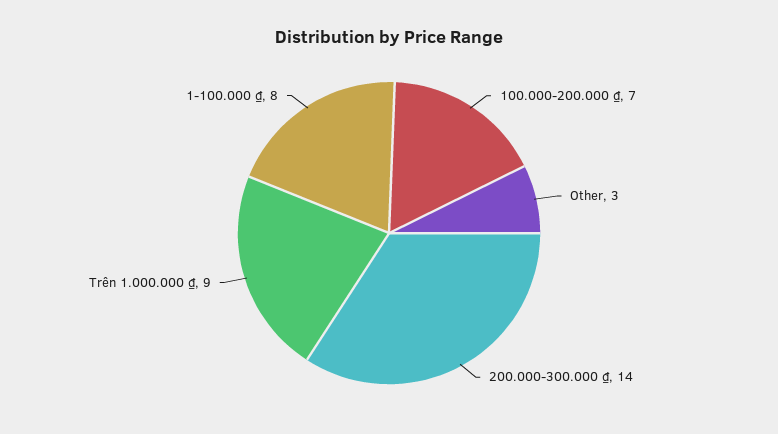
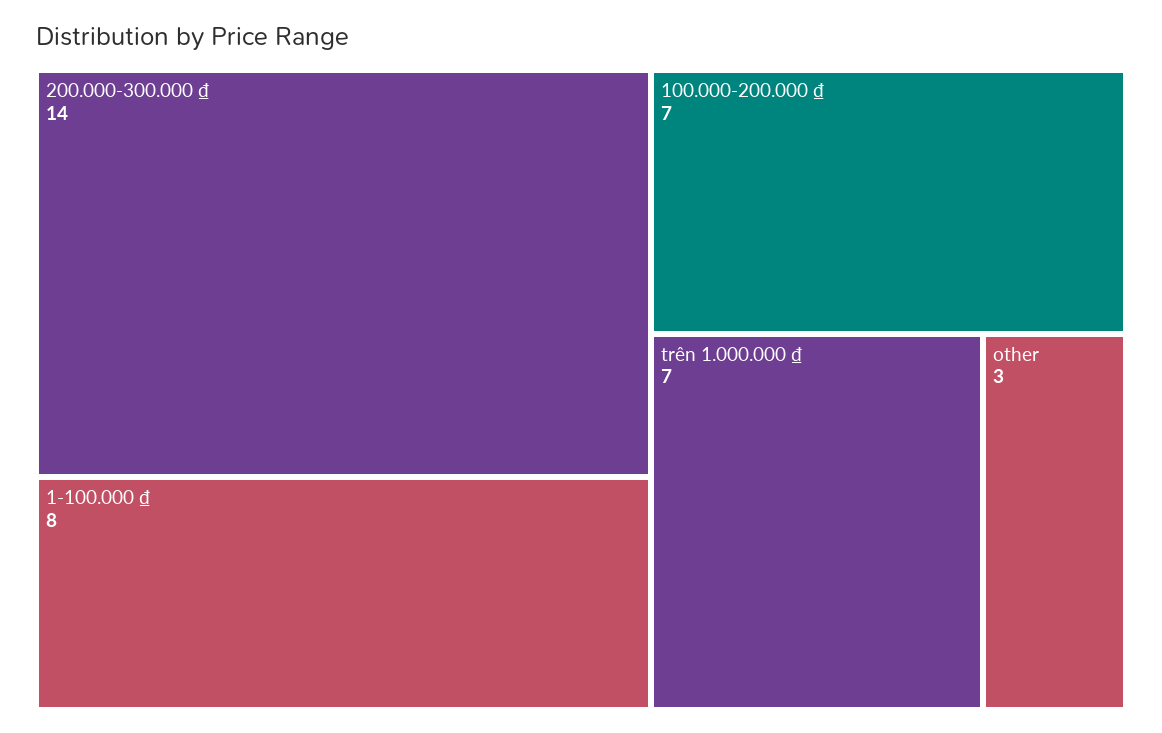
  {
    "100.000-200.000 ₫": 7,
    "Other": 3,
    "200.000-300.000 ₫": 14,
-   "Trên 1.000.000 ₫": 9,
+   "Trên 1.000.000 ₫": 7,
    "1-100.000 ₫": 8
  }

